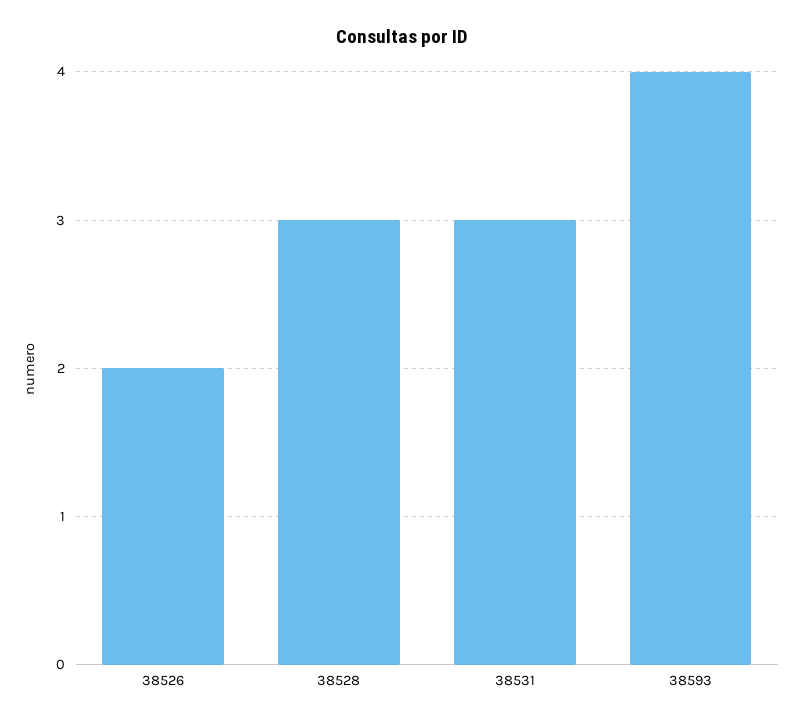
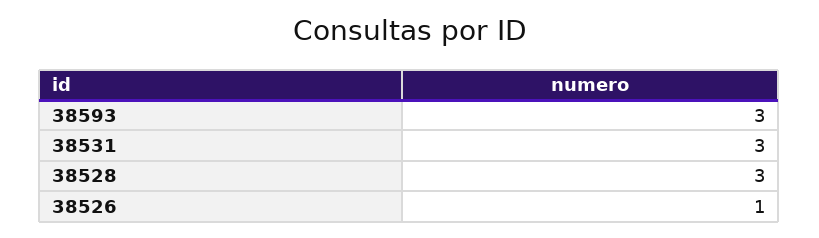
  {
-   "38526": 2,
+   "38526": 1,
    "38528": 3,
    "38531": 3,
-   "38593": 4
+   "38593": 3
  }

